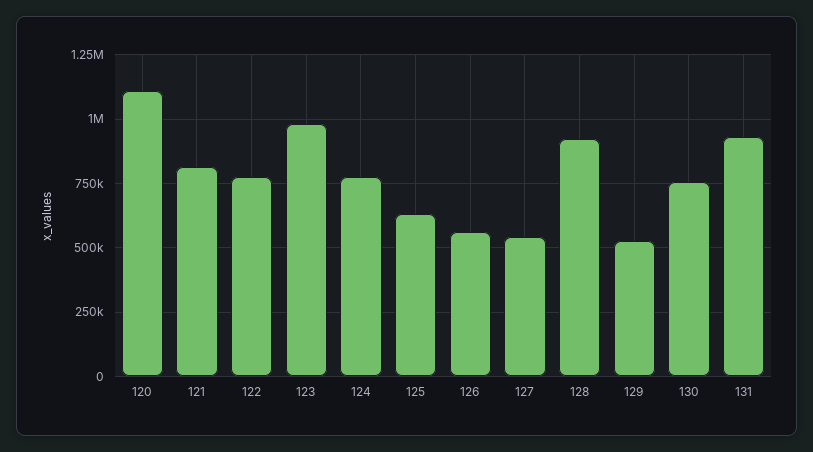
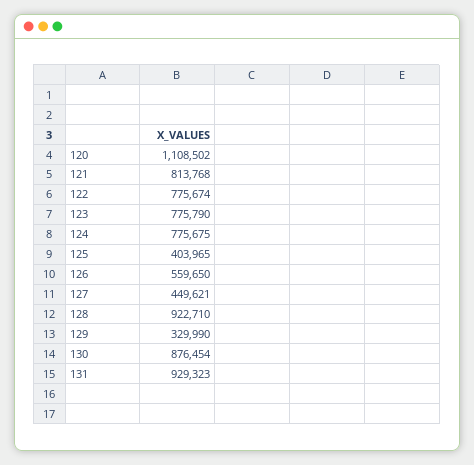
  {
    "120": 1108502,
    "121": 813768,
    "122": 775674,
-   "123": 975000,
+   "123": 775790,
    "124": 775675,
-   "125": 625000,
+   "125": 403965,
    "126": 559650,
-   "127": 550000,
+   "127": 449621,
    "128": 922710,
-   "129": 525000,
+   "129": 329990,
-   "130": 750000,
+   "130": 876454,
    "131": 929323
  }

